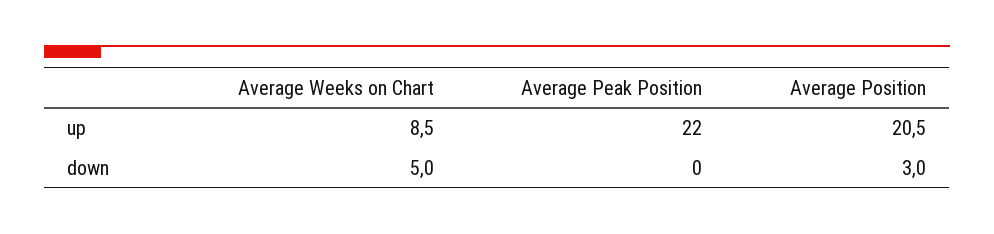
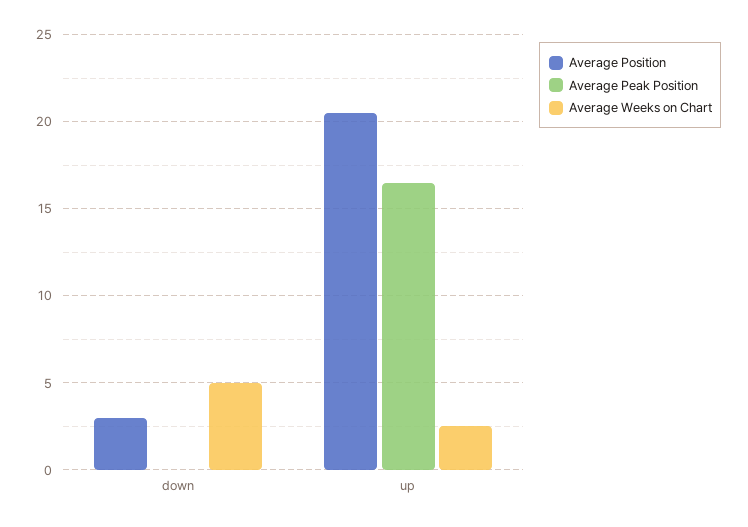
  {
    "Average Weeks on Chart": {
-     "up": 8.5,
+     "up": 2.5,
      "down": 5
    },
    "Average Peak Position": {
-     "up": 22,
+     "up": 16.5,
      "down": 0
    },
    "Average Position": {
      "up": 20.5,
      "down": 3
    }
  }

